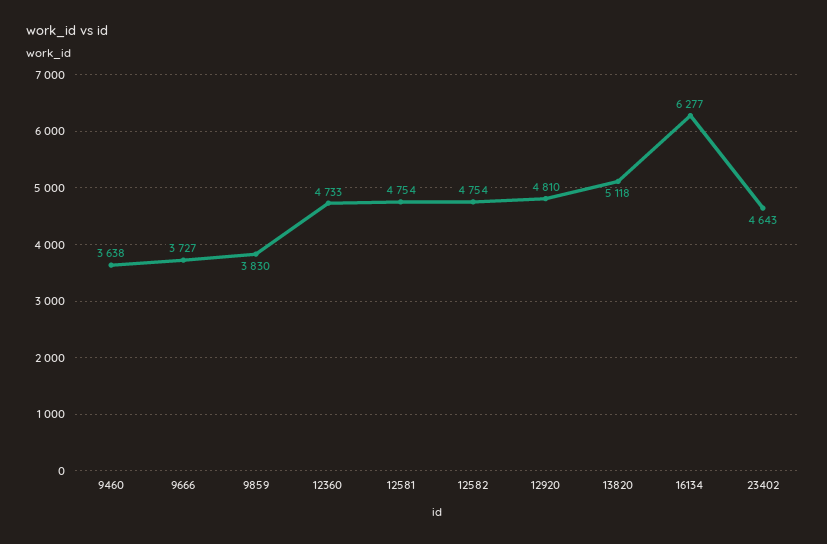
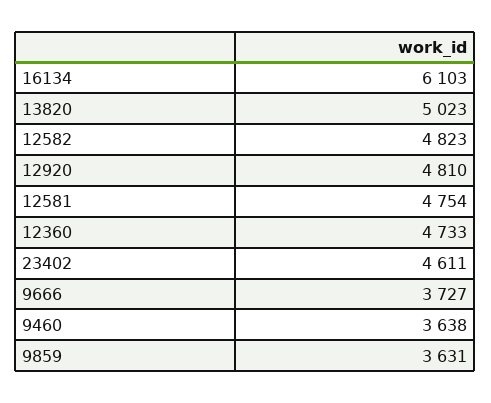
  {
    "9460": 3638,
    "9666": 3727,
-   "9859": 3830,
+   "9859": 3631,
    "12360": 4733,
    "12581": 4754,
-   "12582": 4754,
+   "12582": 4823,
    "12920": 4810,
-   "13820": 5118,
+   "13820": 5023,
-   "16134": 6277,
+   "16134": 6103,
-   "23402": 4643
+   "23402": 4611
  }

